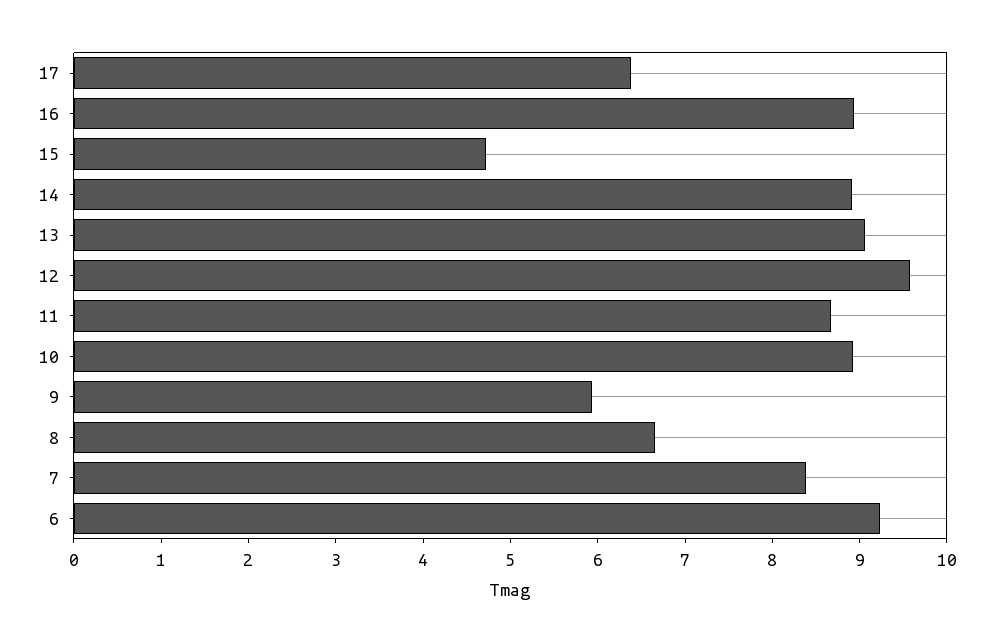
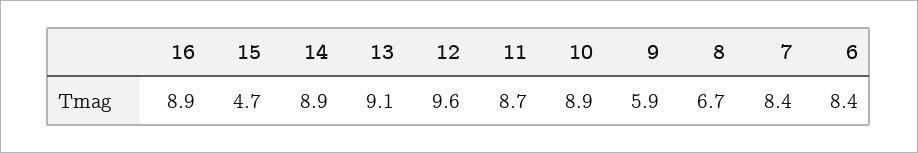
  {
-   "17": 6.4,
    "16": 8.9,
    "15": 4.7,
    "14": 8.9,
    "13": 9.1,
    "12": 9.6,
    "11": 8.7,
    "10": 8.9,
    "9": 5.9,
    "8": 6.7,
    "7": 8.4,
-   "6": 9.2
+   "6": 8.4
  }

